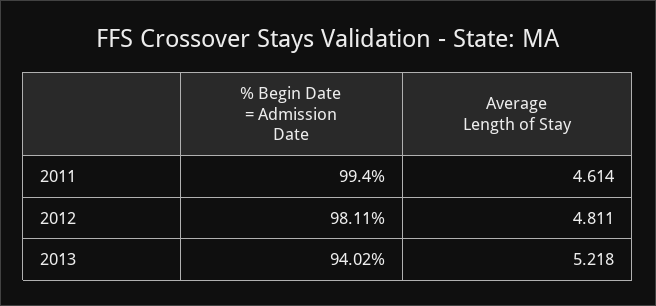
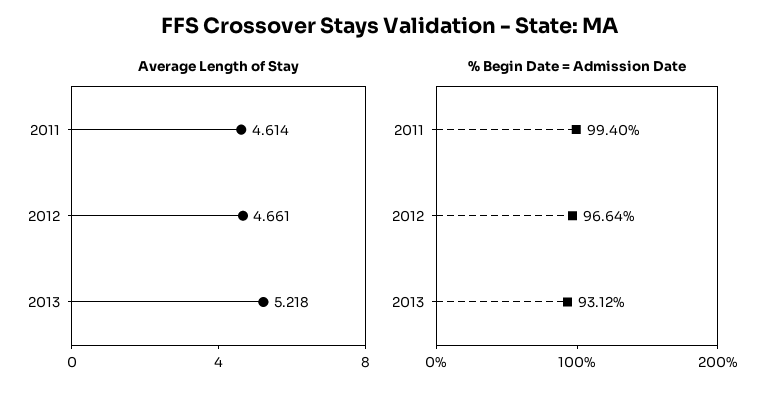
  {
    "% Begin Date = Admission Date": {
      "2011": 99.4,
-     "2012": 98.11,
+     "2012": 96.64,
-     "2013": 94.02
+     "2013": 93.12
    },
    "Average Length of Stay": {
      "2011": 4.614,
-     "2012": 4.811,
+     "2012": 4.661,
      "2013": 5.218
    }
  }

